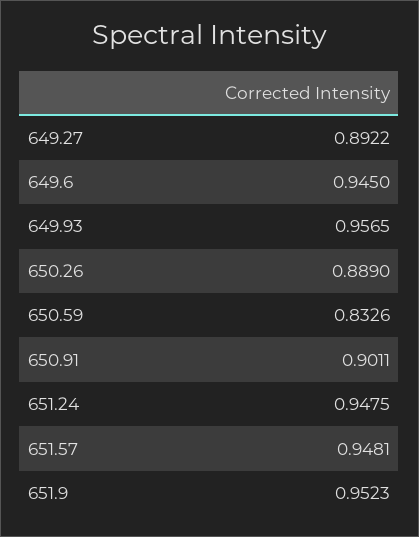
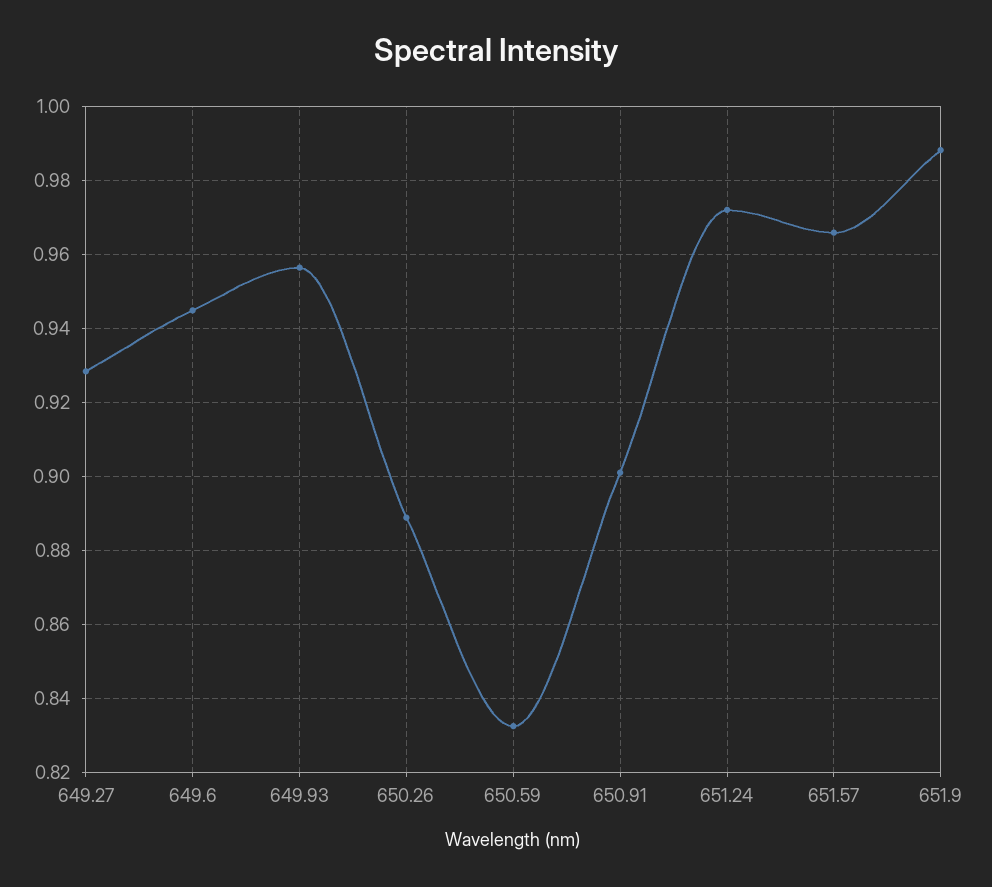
  {
-   "649.27": 0.8922,
+   "649.27": 0.928,
    "649.6": 0.945,
    "649.93": 0.9565,
    "650.26": 0.889,
    "650.59": 0.8326,
    "650.91": 0.9011,
-   "651.24": 0.9475,
+   "651.24": 0.972,
-   "651.57": 0.9481,
+   "651.57": 0.966,
-   "651.9": 0.9523
+   "651.9": 0.988
  }

